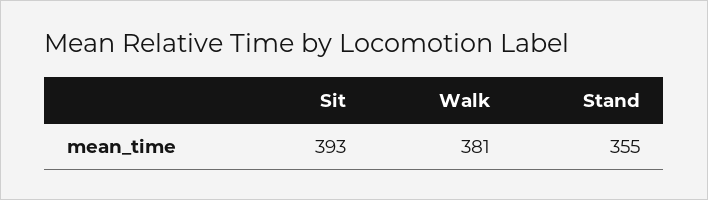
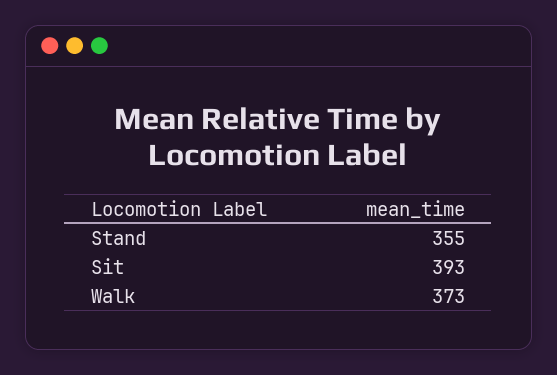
  {
    "Sit": 393,
-   "Walk": 381,
+   "Walk": 373,
    "Stand": 355
  }

